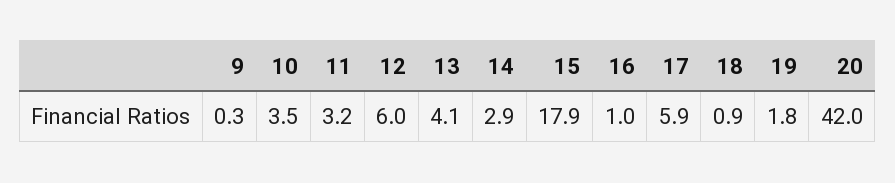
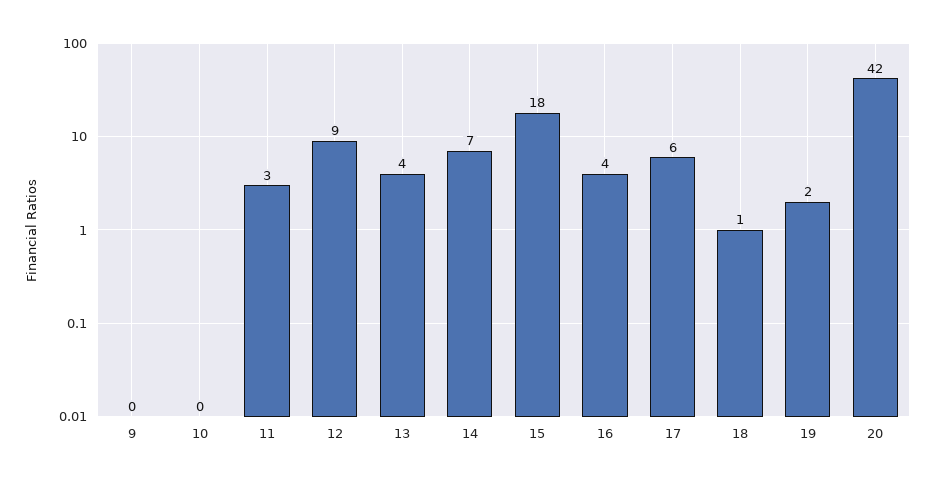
  {
    "9": 0.3,
-   "10": 3.5,
+   "10": 0,
    "11": 3.2,
-   "12": 6,
+   "12": 9,
    "13": 4.1,
-   "14": 2.9,
+   "14": 7,
    "15": 17.9,
-   "16": 1,
+   "16": 4,
    "17": 5.9,
    "18": 0.9,
    "19": 1.8,
    "20": 42
  }

